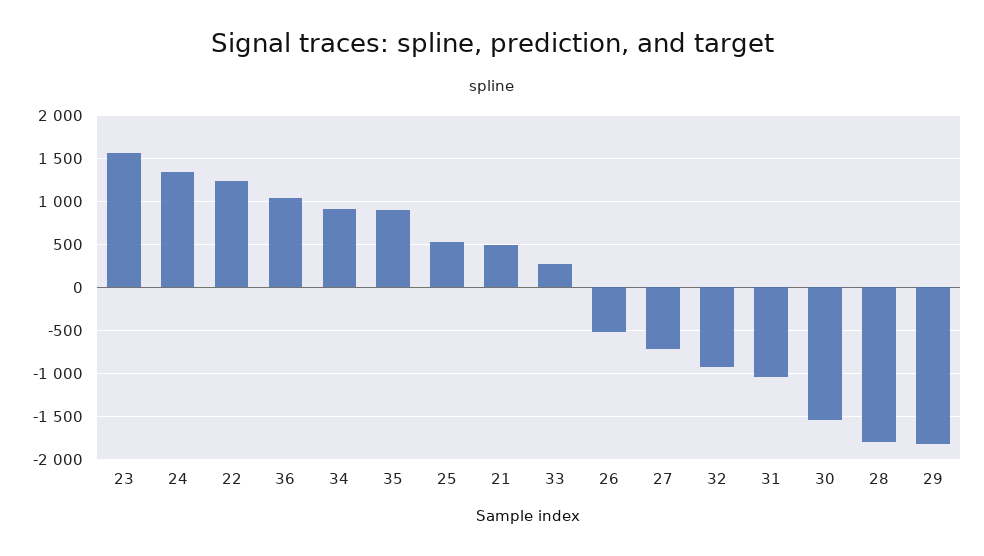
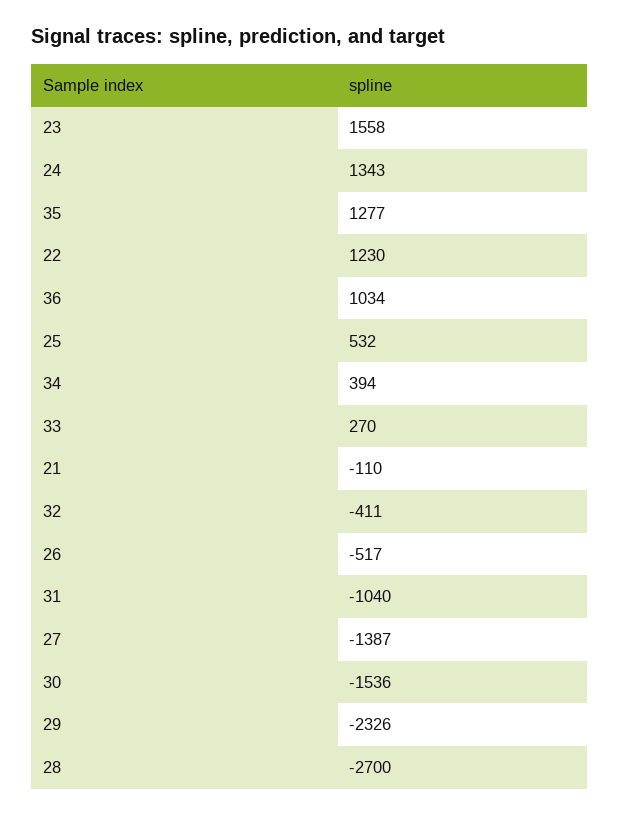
  {
    "23": 1558,
    "24": 1343,
    "22": 1230,
    "36": 1034,
-   "34": 900,
+   "34": 394,
-   "35": 900,
+   "35": 1277,
    "25": 532,
-   "21": 500,
+   "21": -110,
    "33": 270,
    "26": -517,
-   "27": -700,
+   "27": -1387,
-   "32": -900,
+   "32": -411,
    "31": -1040,
    "30": -1536,
-   "28": -1800,
+   "28": -2700,
-   "29": -1800
+   "29": -2326
  }

